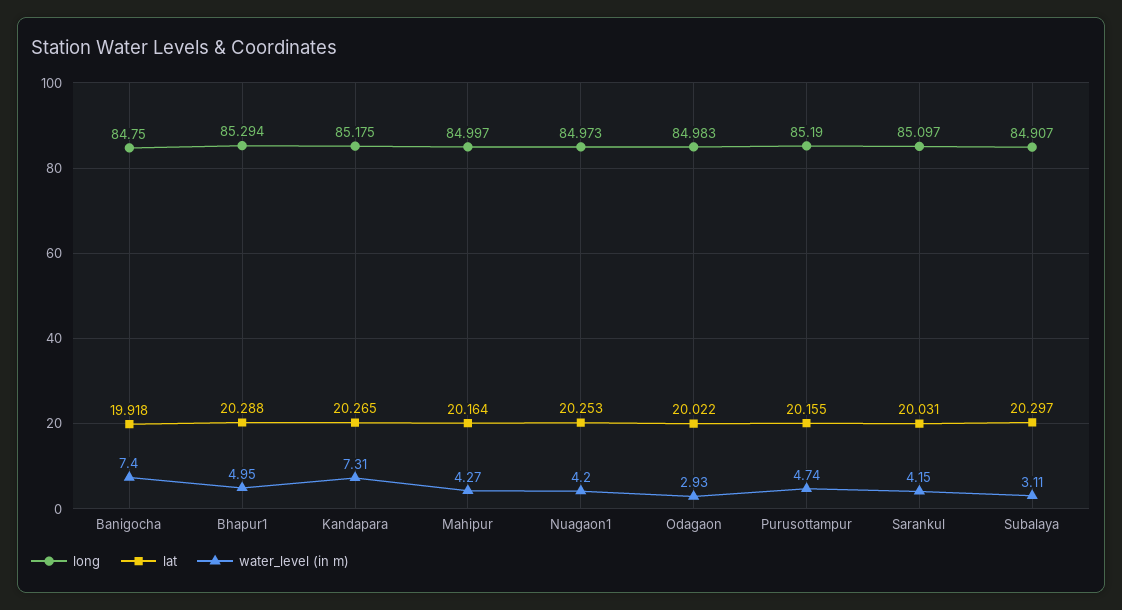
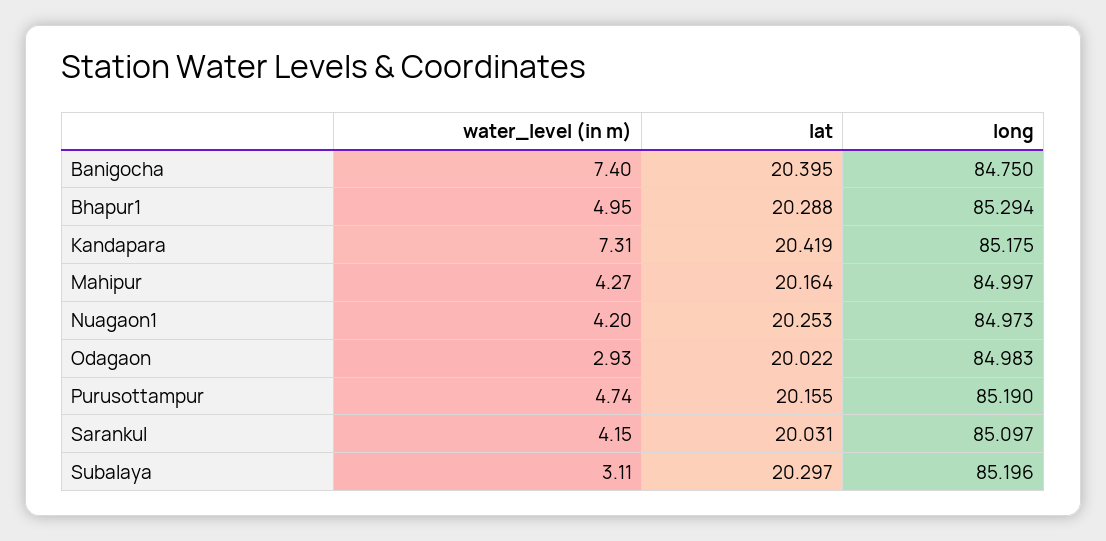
  {
    "long": {
      "Banigocha": 84.75,
      "Bhapur1": 85.294,
      "Kandapara": 85.175,
      "Mahipur": 84.997,
      "Nuagaon1": 84.973,
      "Odagaon": 84.983,
      "Purusottampur": 85.19,
      "Sarankul": 85.097,
-     "Subalaya": 84.907
+     "Subalaya": 85.196
    },
    "lat": {
-     "Banigocha": 19.918,
+     "Banigocha": 20.395,
      "Bhapur1": 20.288,
-     "Kandapara": 20.265,
+     "Kandapara": 20.419,
      "Mahipur": 20.164,
      "Nuagaon1": 20.253,
      "Odagaon": 20.022,
      "Purusottampur": 20.155,
      "Sarankul": 20.031,
      "Subalaya": 20.297
    },
    "water_level (in m)": {
      "Banigocha": 7.4,
      "Bhapur1": 4.95,
      "Kandapara": 7.31,
      "Mahipur": 4.27,
      "Nuagaon1": 4.2,
      "Odagaon": 2.93,
      "Purusottampur": 4.74,
      "Sarankul": 4.15,
      "Subalaya": 3.11
    }
  }

